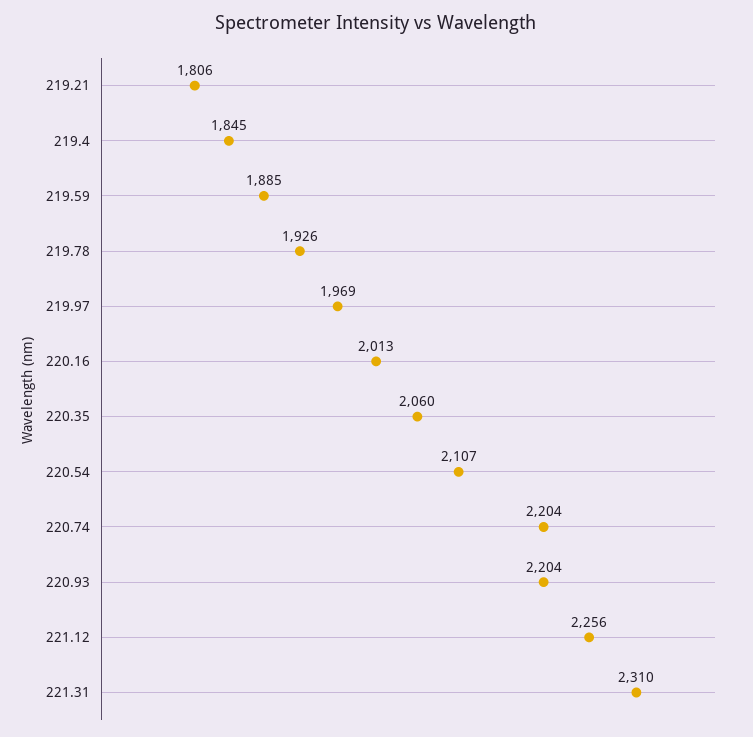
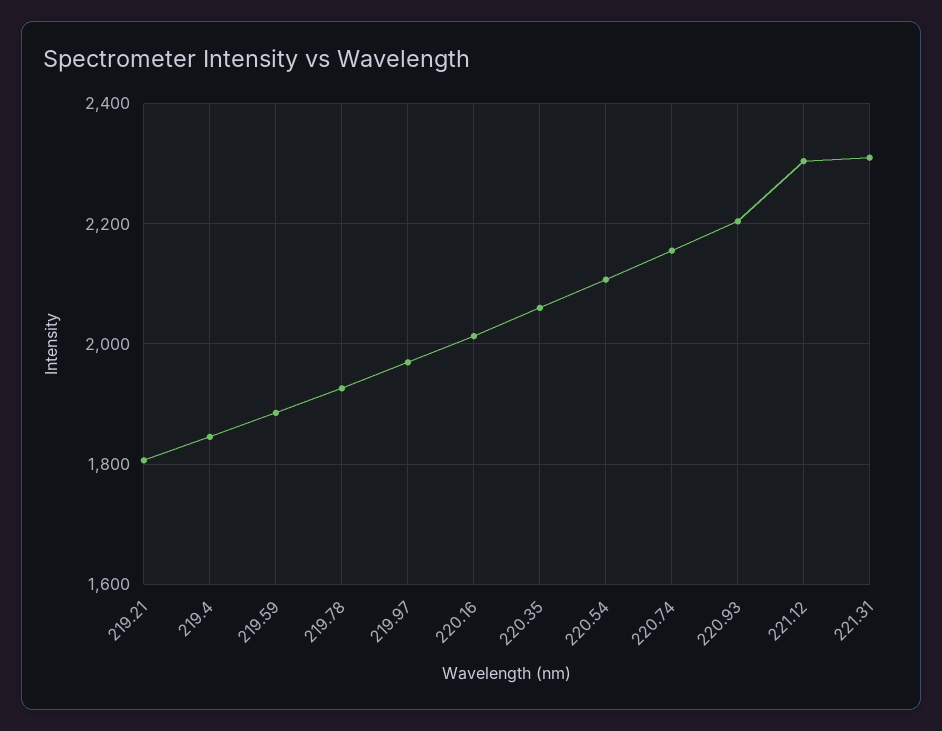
  {
    "219.21": 1806,
    "219.4": 1845,
    "219.59": 1885,
    "219.78": 1926,
    "219.97": 1969,
    "220.16": 2013,
    "220.35": 2060,
    "220.54": 2107,
-   "220.74": 2204,
+   "220.74": 2160,
    "220.93": 2204,
-   "221.12": 2256,
+   "221.12": 2300,
    "221.31": 2310
  }

